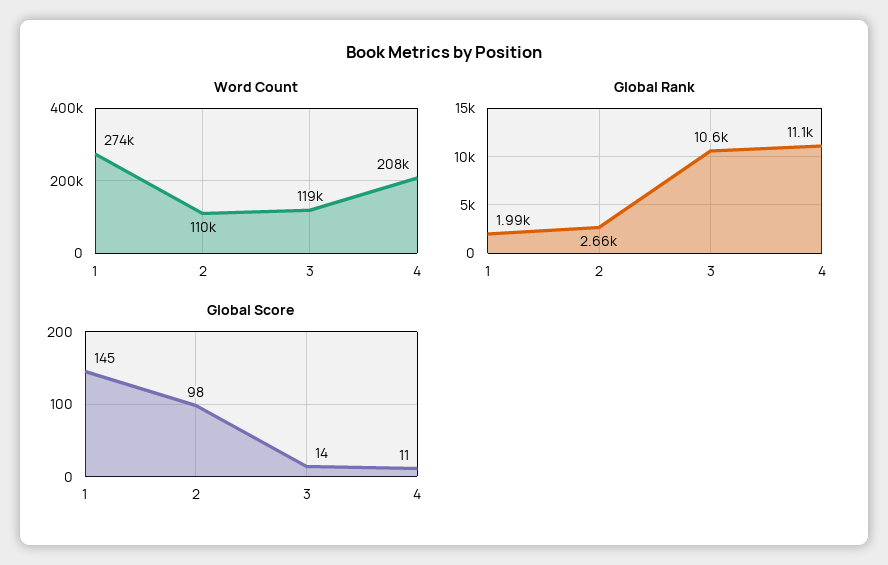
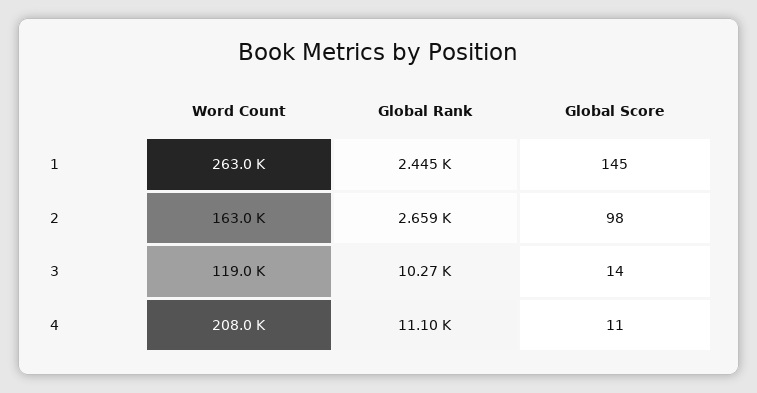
  {
    "Word Count": {
-     "1": 274000,
+     "1": 263000,
-     "2": 110000,
+     "2": 163000,
      "3": 119000,
      "4": 208000
    },
    "Global Rank": {
-     "1": 1990,
+     "1": 2445,
      "2": 2659,
-     "3": 10600,
+     "3": 10270,
      "4": 11100
    },
    "Global Score": {
      "1": 145,
      "2": 98,
      "3": 14,
      "4": 11
    }
  }

